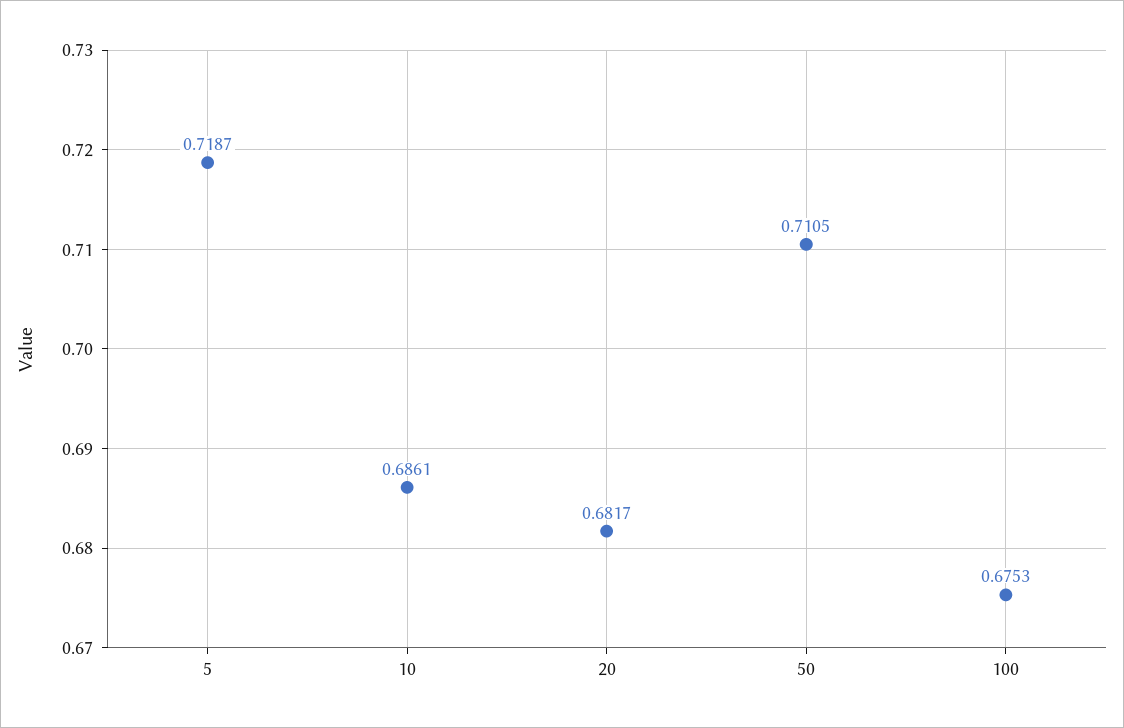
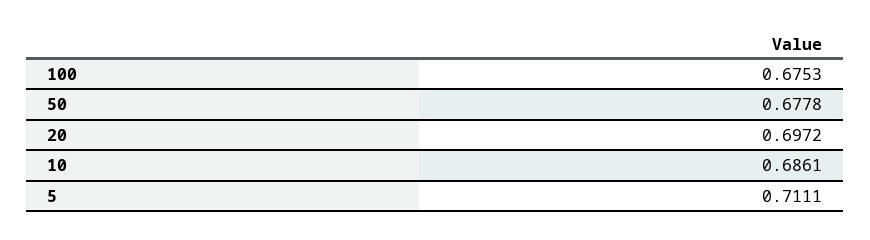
  {
-   "5": 0.7187,
+   "5": 0.7111,
    "10": 0.6861,
-   "20": 0.6817,
+   "20": 0.6972,
-   "50": 0.7105,
+   "50": 0.6778,
    "100": 0.6753
  }

